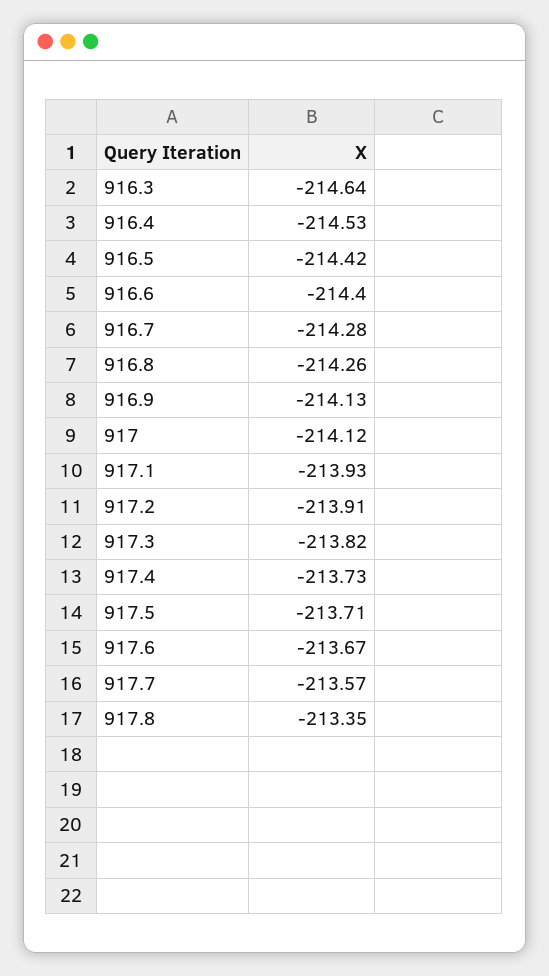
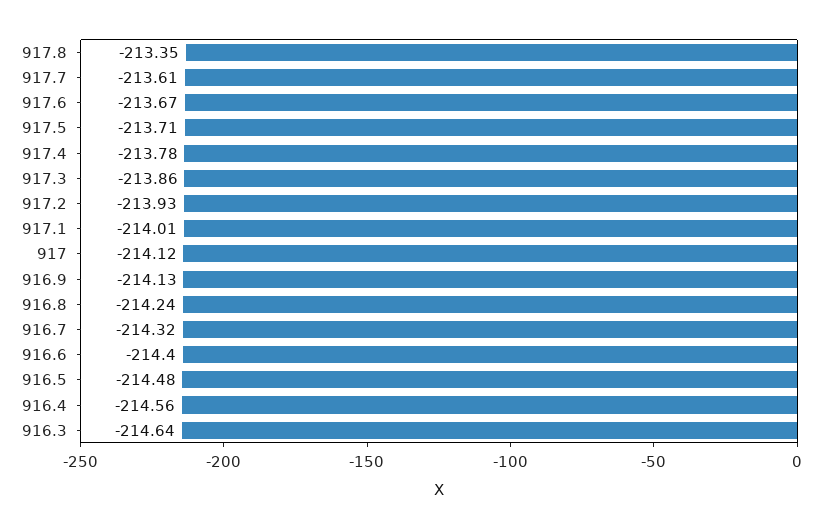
  {
    "916.3": -214.64,
-   "916.4": -214.53,
+   "916.4": -214.56,
-   "916.5": -214.42,
+   "916.5": -214.48,
    "916.6": -214.4,
-   "916.7": -214.28,
+   "916.7": -214.32,
-   "916.8": -214.26,
+   "916.8": -214.24,
    "916.9": -214.13,
    "917": -214.12,
-   "917.1": -213.93,
+   "917.1": -214.01,
-   "917.2": -213.91,
+   "917.2": -213.93,
-   "917.3": -213.82,
+   "917.3": -213.86,
-   "917.4": -213.73,
+   "917.4": -213.78,
    "917.5": -213.71,
    "917.6": -213.67,
-   "917.7": -213.57,
+   "917.7": -213.61,
    "917.8": -213.35
  }

